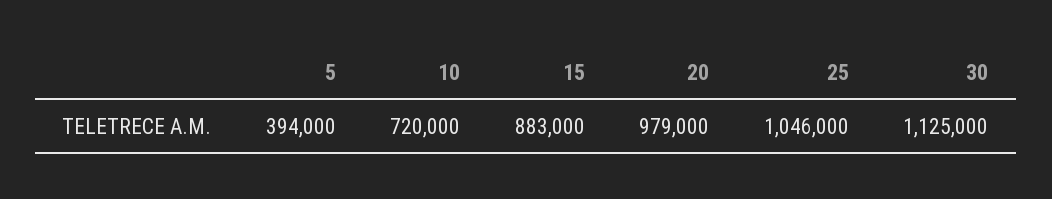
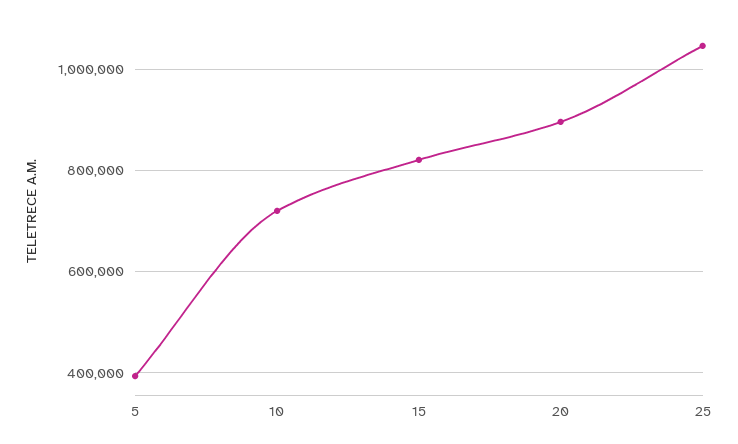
  {
    "5": 394000,
    "10": 720000,
-   "15": 883000,
+   "15": 820000,
-   "20": 979000,
+   "20": 900000,
-   "25": 1046000,
+   "25": 1046000
-   "30": 1125000
  }

